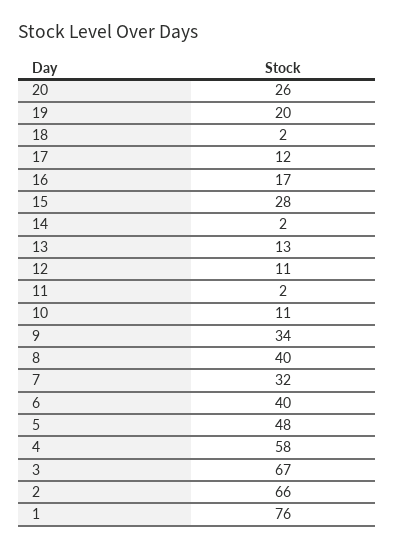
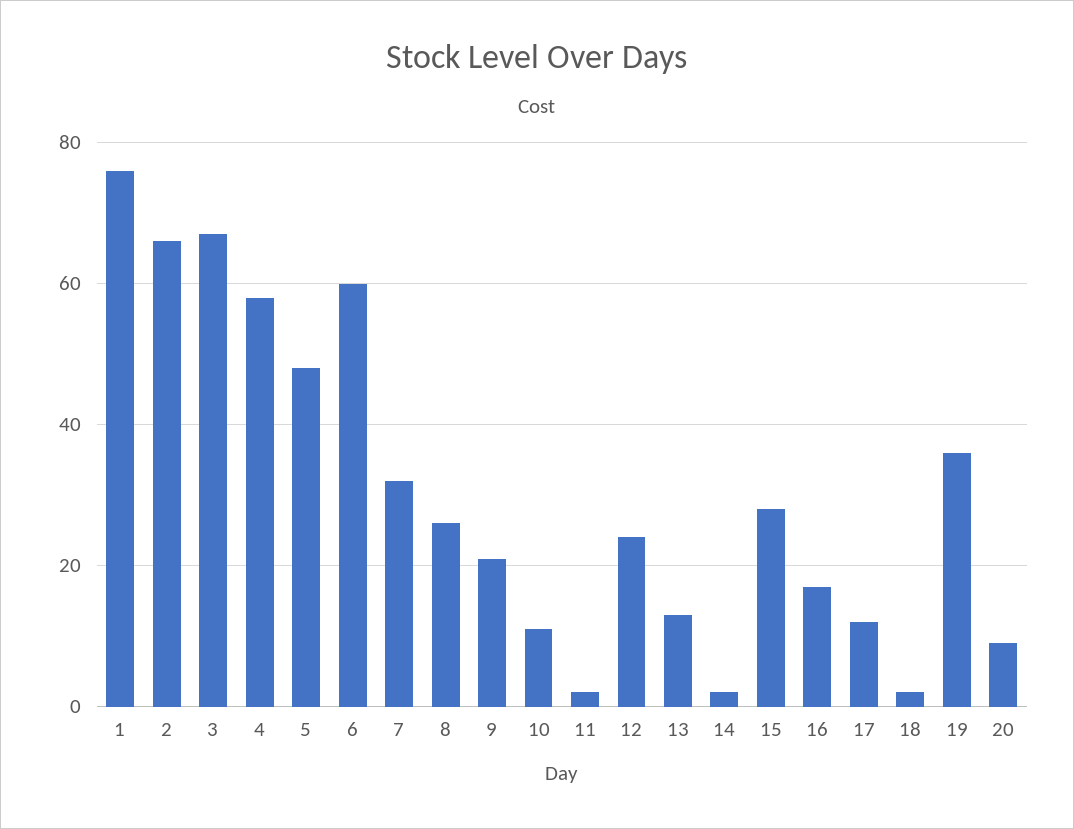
  {
-   "20": 26,
+   "20": 10,
-   "19": 20,
+   "19": 35,
    "18": 2,
    "17": 12,
    "16": 17,
    "15": 28,
    "14": 2,
    "13": 13,
-   "12": 11,
+   "12": 25,
    "11": 2,
    "10": 11,
-   "9": 34,
+   "9": 20,
-   "8": 40,
+   "8": 25,
    "7": 32,
-   "6": 40,
+   "6": 60,
    "5": 48,
    "4": 58,
    "3": 67,
    "2": 66,
    "1": 76
  }

